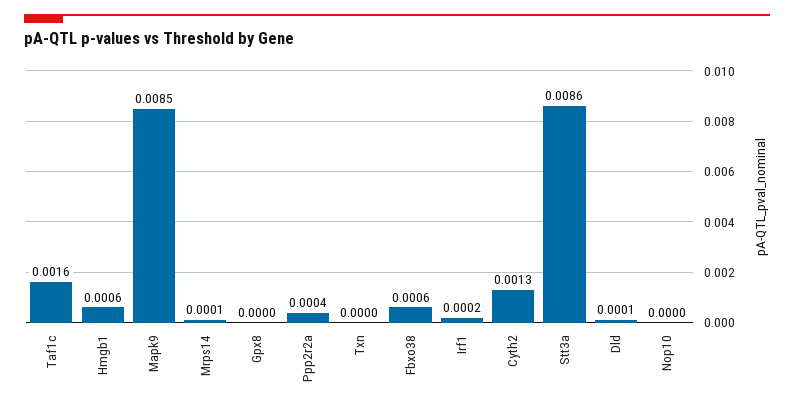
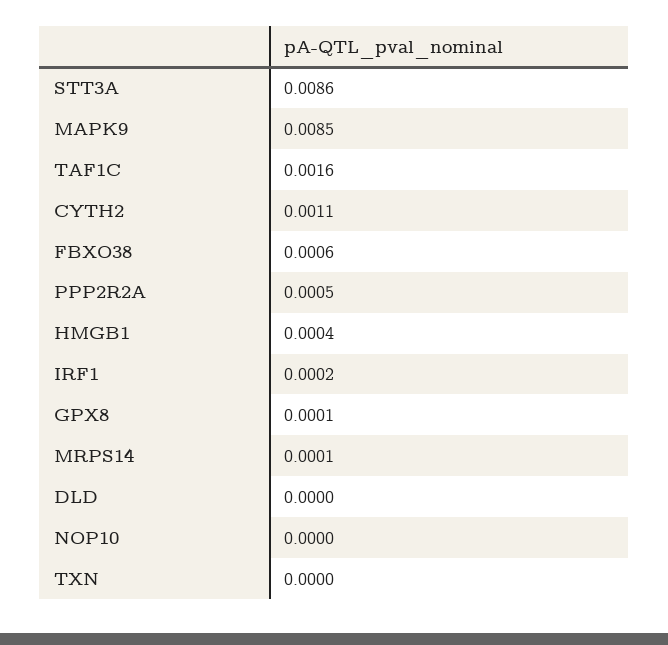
  {
    "Taf1c": 0.0016,
-   "Hmgb1": 0.0006,
+   "Hmgb1": 0.0004,
    "Mapk9": 0.0085,
    "Mrps14": 0.0001,
-   "Gpx8": 0,
+   "Gpx8": 0.0001,
-   "Ppp2r2a": 0.0004,
+   "Ppp2r2a": 0.0005,
    "Txn": 0,
    "Fbxo38": 0.0006,
    "Irf1": 0.0002,
-   "Cyth2": 0.0013,
+   "Cyth2": 0.0011,
    "Stt3a": 0.0086,
-   "Dld": 0.0001,
+   "Dld": 0,
    "Nop10": 0
  }

